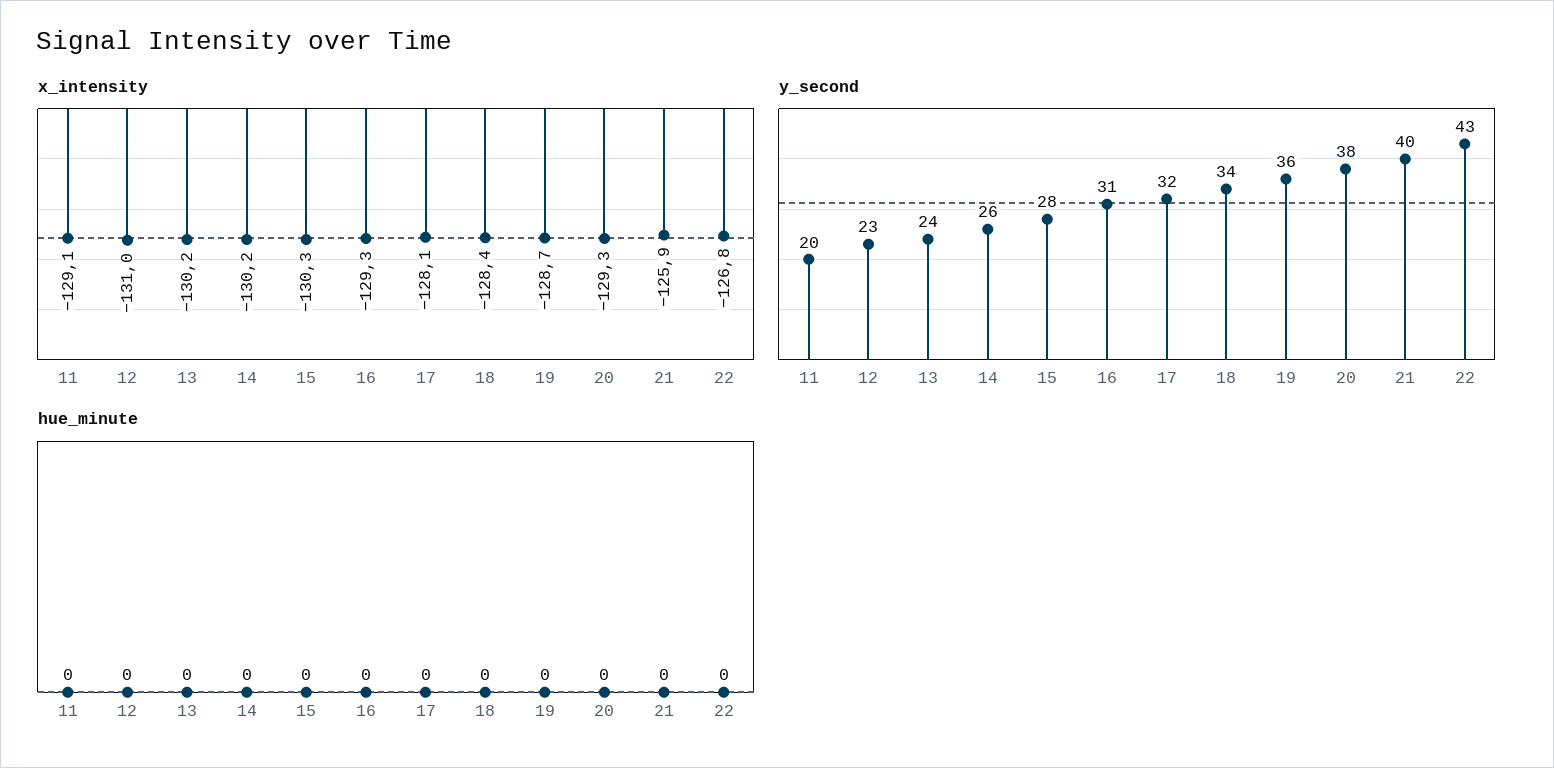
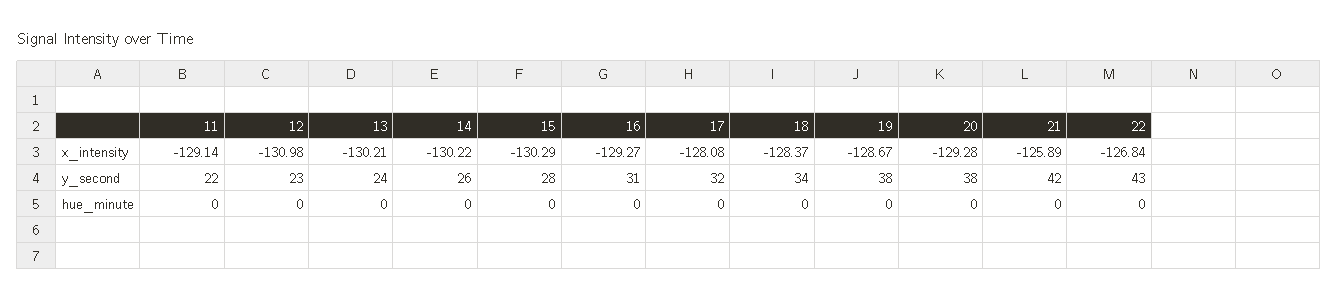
  {
    "x_intensity": {
      "11": -129.14,
      "12": -130.98,
      "13": -130.21,
      "14": -130.22,
      "15": -130.29,
      "16": -129.27,
      "17": -128.08,
      "18": -128.37,
      "19": -128.67,
      "20": -129.28,
      "21": -125.89,
      "22": -126.84
    },
    "y_second": {
-     "11": 20,
+     "11": 22,
      "12": 23,
      "13": 24,
      "14": 26,
      "15": 28,
      "16": 31,
      "17": 32,
      "18": 34,
-     "19": 36,
+     "19": 38,
      "20": 38,
-     "21": 40,
+     "21": 42,
      "22": 43
    },
    "hue_minute": {
      "11": 0,
      "12": 0,
      "13": 0,
      "14": 0,
      "15": 0,
      "16": 0,
      "17": 0,
      "18": 0,
      "19": 0,
      "20": 0,
      "21": 0,
      "22": 0
    }
  }

